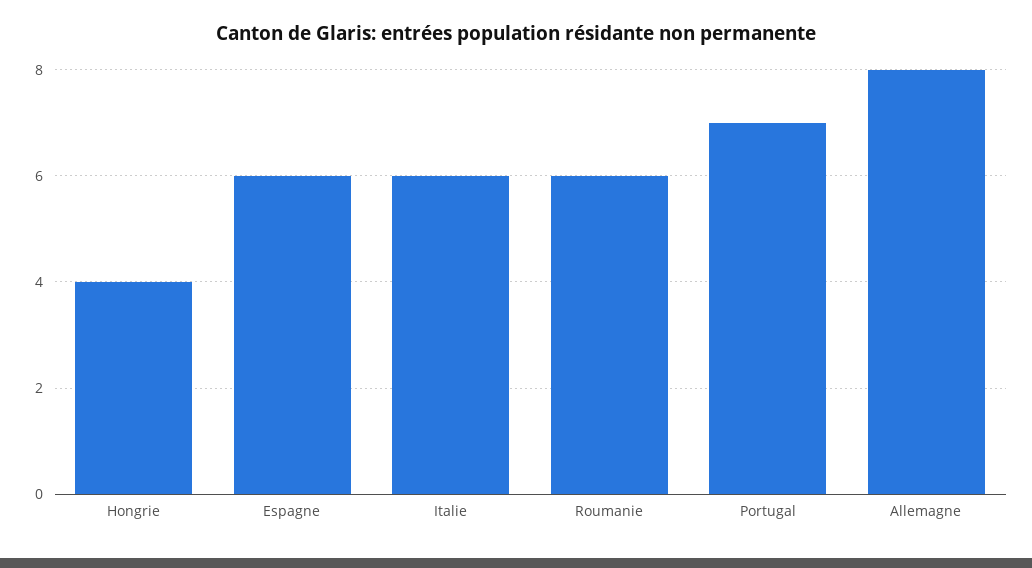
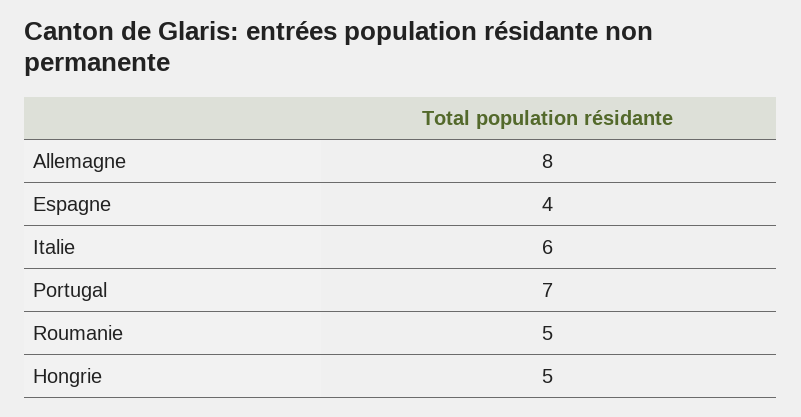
  {
-   "Hongrie": 4,
+   "Hongrie": 5,
-   "Espagne": 6,
+   "Espagne": 4,
    "Italie": 6,
-   "Roumanie": 6,
+   "Roumanie": 5,
    "Portugal": 7,
    "Allemagne": 8
  }

